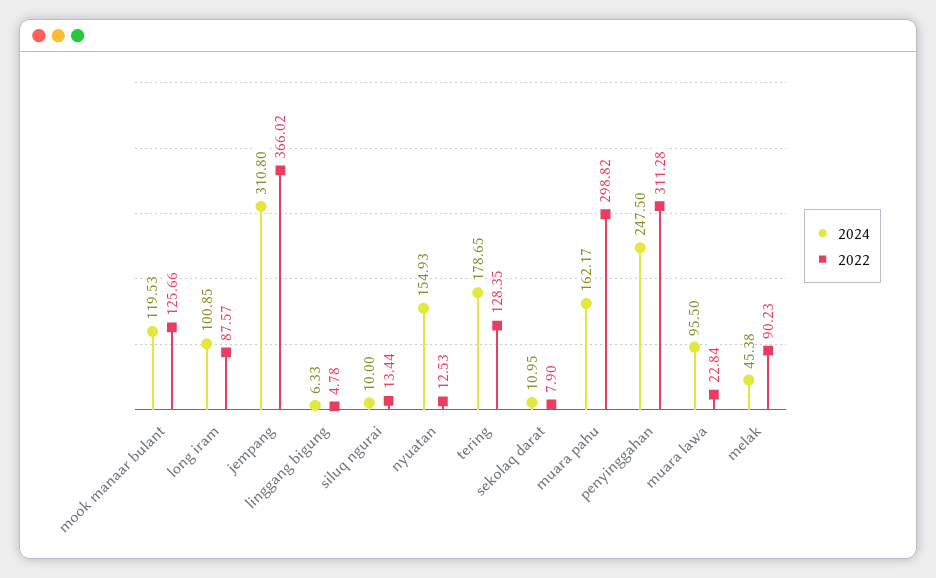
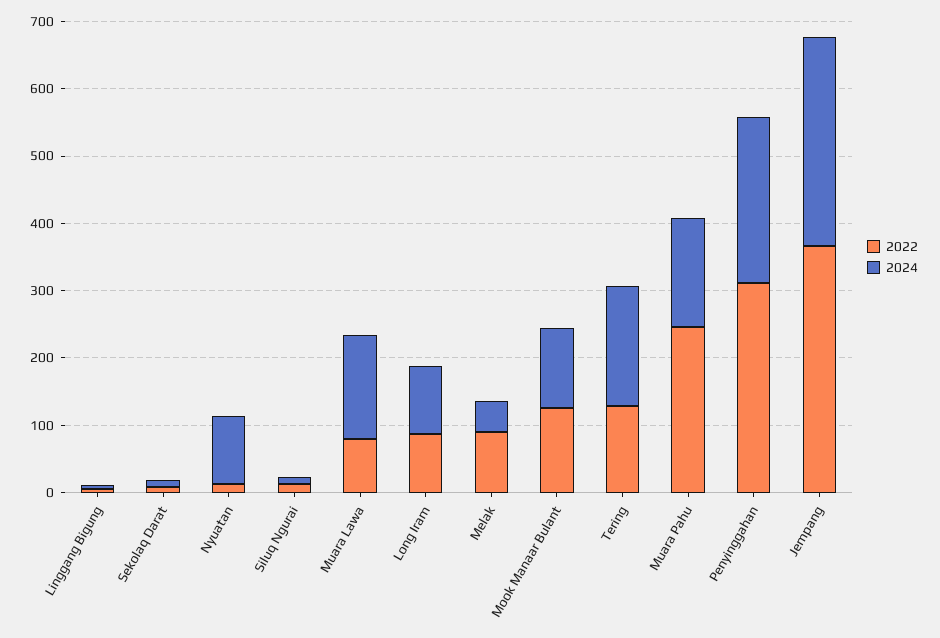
  {
    "2024": {
      "mook manaar bulant": 119.53,
      "long iram": 100.85,
      "jempang": 310.8,
      "linggang bigung": 6.33,
      "siluq ngurai": 10,
-     "nyuatan": 154.93,
+     "nyuatan": 100,
      "tering": 178.65,
      "sekolaq darat": 10.95,
      "muara pahu": 162.17,
      "penyinggahan": 247.5,
-     "muara lawa": 95.5,
+     "muara lawa": 160,
      "melak": 45.38
    },
    "2022": {
      "mook manaar bulant": 125.66,
      "long iram": 87.57,
      "jempang": 366.02,
      "linggang bigung": 4.78,
      "siluq ngurai": 13.44,
      "nyuatan": 12.53,
      "tering": 128.35,
      "sekolaq darat": 7.9,
-     "muara pahu": 298.82,
+     "muara pahu": 240,
      "penyinggahan": 311.28,
-     "muara lawa": 22.84,
+     "muara lawa": 80,
      "melak": 90.23
    }
  }

